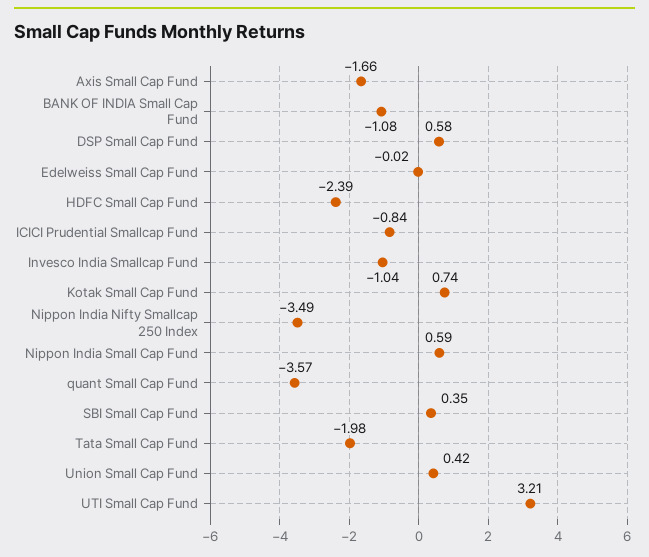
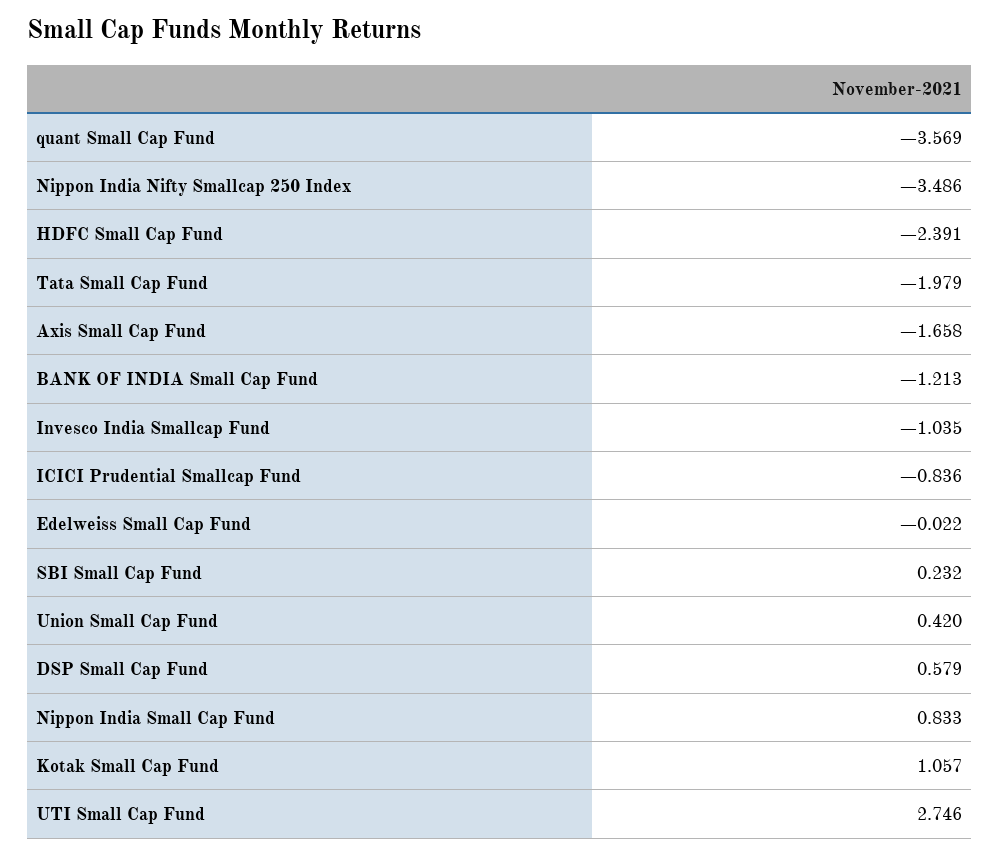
  {
    "Axis Small Cap Fund": -1.658,
-   "BANK OF INDIA Small Cap Fund": -1.08,
+   "BANK OF INDIA Small Cap Fund": -1.213,
    "DSP Small Cap Fund": 0.579,
    "Edelweiss Small Cap Fund": -0.022,
    "HDFC Small Cap Fund": -2.391,
    "ICICI Prudential Smallcap Fund": -0.836,
    "Invesco India Smallcap Fund": -1.035,
-   "Kotak Small Cap Fund": 0.74,
+   "Kotak Small Cap Fund": 1.057,
    "Nippon India Nifty Smallcap 250 Index": -3.486,
-   "Nippon India Small Cap Fund": 0.59,
+   "Nippon India Small Cap Fund": 0.833,
    "quant Small Cap Fund": -3.569,
-   "SBI Small Cap Fund": 0.35,
+   "SBI Small Cap Fund": 0.232,
    "Tata Small Cap Fund": -1.979,
    "Union Small Cap Fund": 0.42,
-   "UTI Small Cap Fund": 3.21
+   "UTI Small Cap Fund": 2.746
  }

